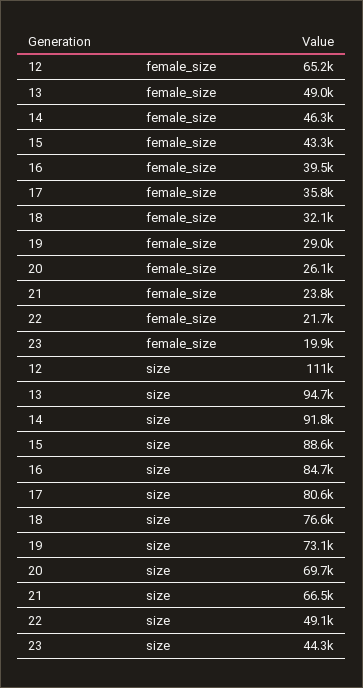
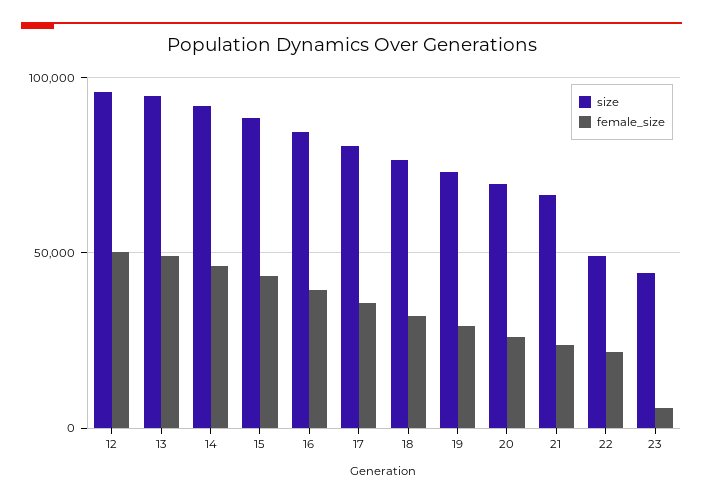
  {
    "female_size": {
-     "12": 65200,
+     "12": 50000,
      "13": 49000,
      "14": 46300,
      "15": 43300,
      "16": 39500,
      "17": 35800,
      "18": 32100,
      "19": 29000,
      "20": 26100,
      "21": 23800,
      "22": 21700,
-     "23": 19900
+     "23": 5000
    },
    "size": {
-     "12": 111000,
+     "12": 95000,
      "13": 94700,
      "14": 91800,
      "15": 88600,
      "16": 84700,
      "17": 80600,
      "18": 76600,
      "19": 73100,
      "20": 69700,
      "21": 66500,
      "22": 49100,
      "23": 44300
    }
  }

